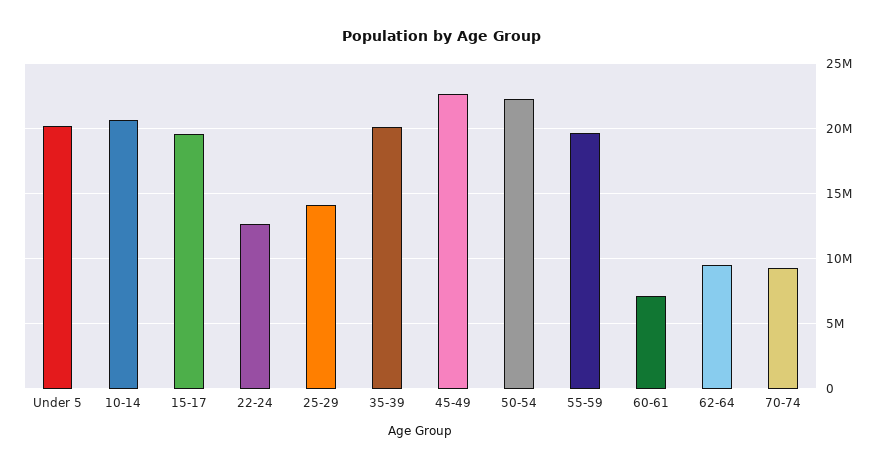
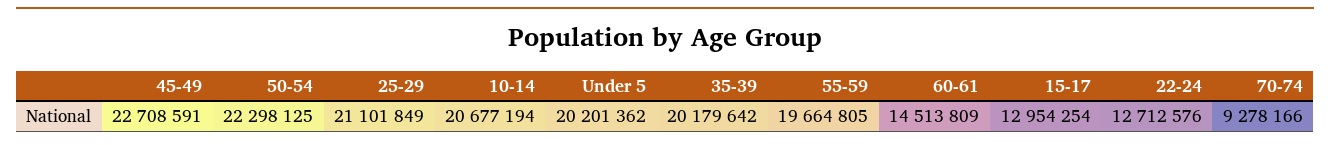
  {
    "Under 5": 20201362,
    "10-14": 20677194,
-   "15-17": 19500000,
+   "15-17": 12954254,
    "22-24": 12712576,
-   "25-29": 14000000,
+   "25-29": 21101849,
    "35-39": 20179642,
    "45-49": 22708591,
    "50-54": 22298125,
    "55-59": 19664805,
-   "60-61": 7000000,
+   "60-61": 14513809,
-   "62-64": 9500000,
    "70-74": 9278166
  }

